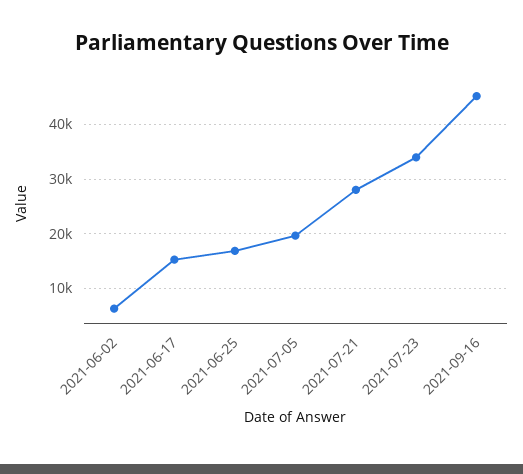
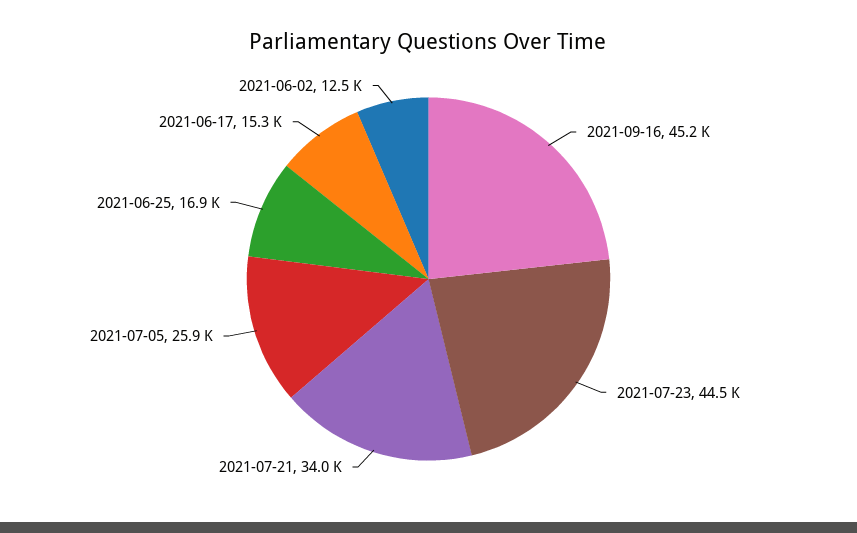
  {
-   "2021-06-02": 6000,
+   "2021-06-02": 12500,
    "2021-06-17": 15300,
    "2021-06-25": 16900,
-   "2021-07-05": 20000,
+   "2021-07-05": 25900,
-   "2021-07-21": 28000,
+   "2021-07-21": 34000,
-   "2021-07-23": 34000,
+   "2021-07-23": 44500,
    "2021-09-16": 45200
  }

